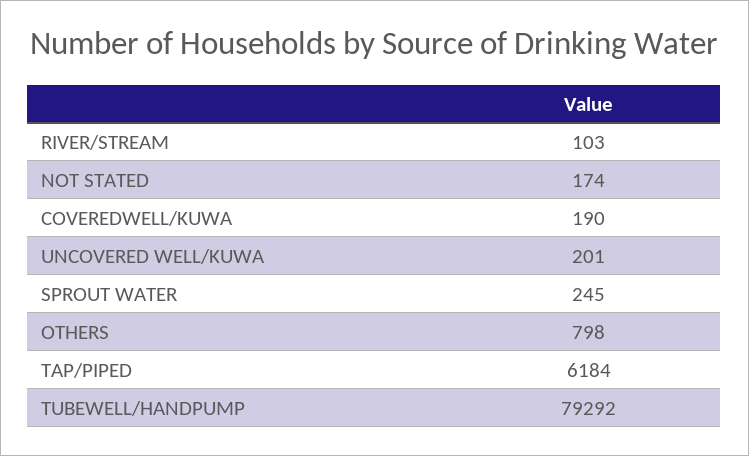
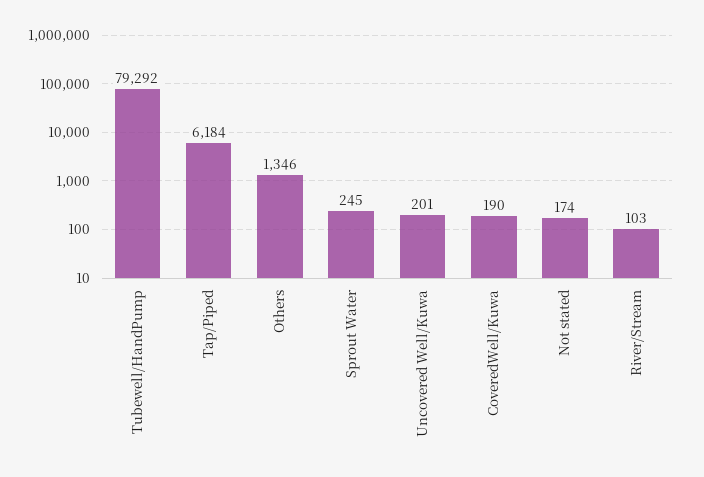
  {
    "RIVER/STREAM": 103,
    "NOT STATED": 174,
    "COVEREDWELL/KUWA": 190,
    "UNCOVERED WELL/KUWA": 201,
    "SPROUT WATER": 245,
-   "OTHERS": 798,
+   "OTHERS": 1346,
    "TAP/PIPED": 6184,
    "TUBEWELL/HANDPUMP": 79292
  }

